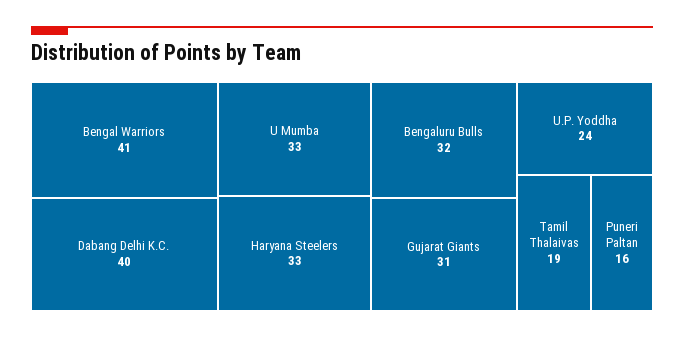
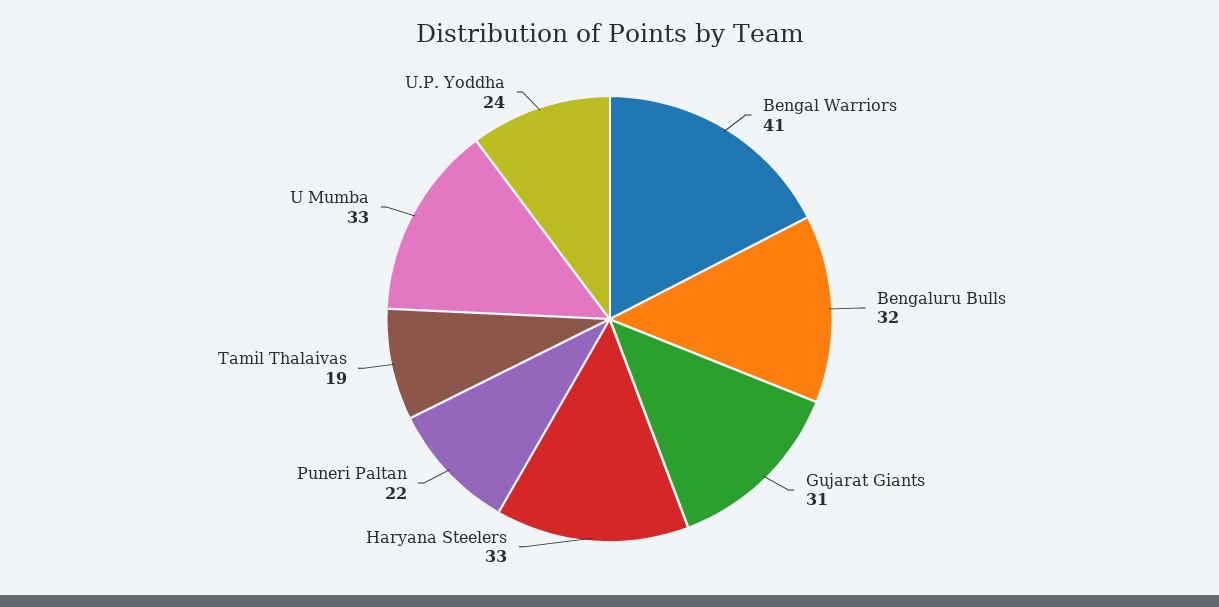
  {
    "Bengal Warriors": 41,
-   "Dabang Delhi K.C.": 40,
    "U Mumba": 33,
    "Haryana Steelers": 33,
    "Bengaluru Bulls": 32,
    "Gujarat Giants": 31,
    "U.P. Yoddha": 24,
    "Tamil Thalaivas": 19,
-   "Puneri Paltan": 16
+   "Puneri Paltan": 22
  }

